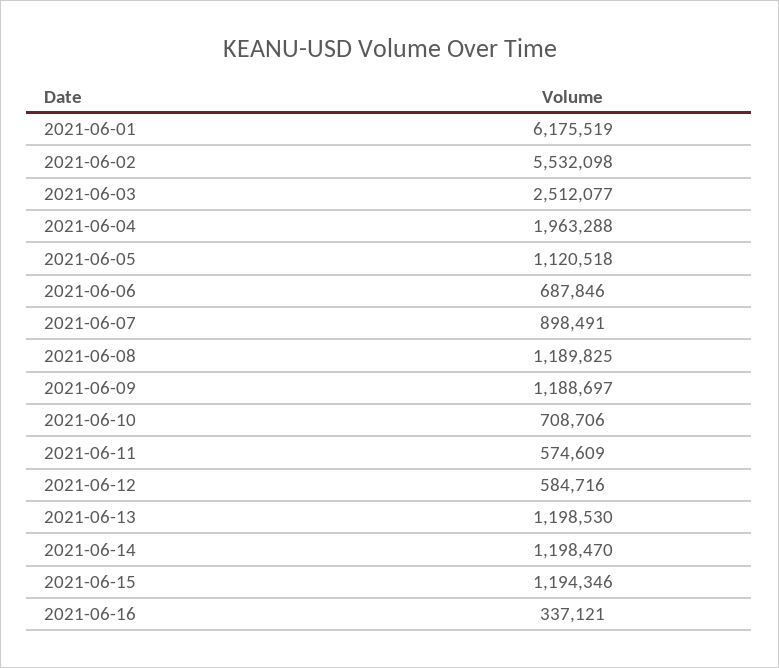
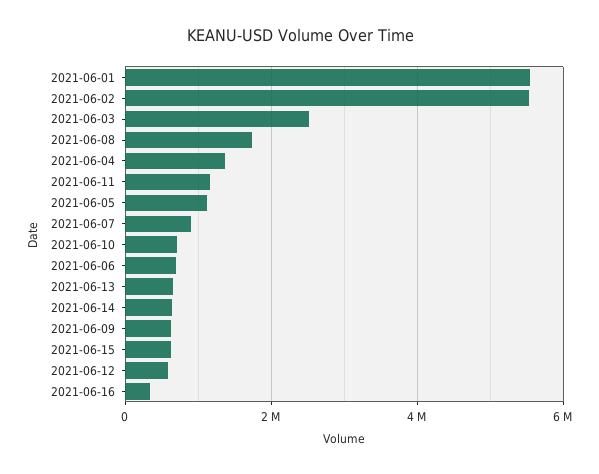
  {
-   "2021-06-01": 6175519,
+   "2021-06-01": 5600000,
    "2021-06-02": 5532098,
    "2021-06-03": 2512077,
-   "2021-06-04": 1963288,
+   "2021-06-04": 1400000,
    "2021-06-05": 1120518,
    "2021-06-06": 687846,
    "2021-06-07": 898491,
-   "2021-06-08": 1189825,
+   "2021-06-08": 1800000,
-   "2021-06-09": 1188697,
+   "2021-06-09": 600000,
    "2021-06-10": 708706,
-   "2021-06-11": 574609,
+   "2021-06-11": 1200000,
    "2021-06-12": 584716,
-   "2021-06-13": 1198530,
+   "2021-06-13": 600000,
-   "2021-06-14": 1198470,
+   "2021-06-14": 600000,
-   "2021-06-15": 1194346,
+   "2021-06-15": 600000,
    "2021-06-16": 337121
  }

